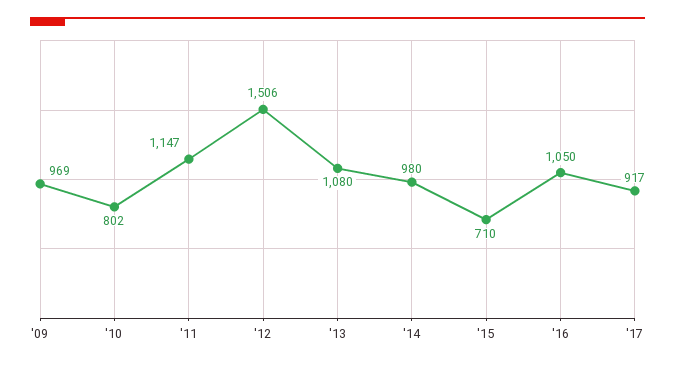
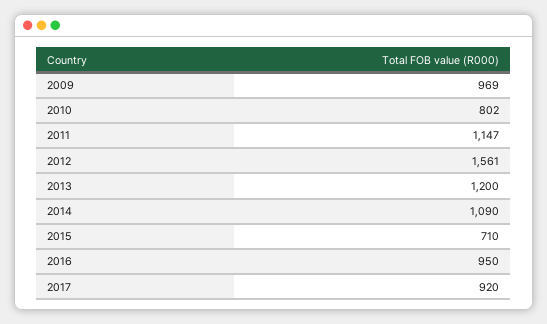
  {
    "'09": 969,
    "'10": 802,
    "'11": 1147,
-   "'12": 1506,
+   "'12": 1561,
-   "'13": 1080,
+   "'13": 1200,
-   "'14": 980,
+   "'14": 1090,
    "'15": 710,
-   "'16": 1050,
+   "'16": 950,
-   "'17": 917
+   "'17": 920
  }

